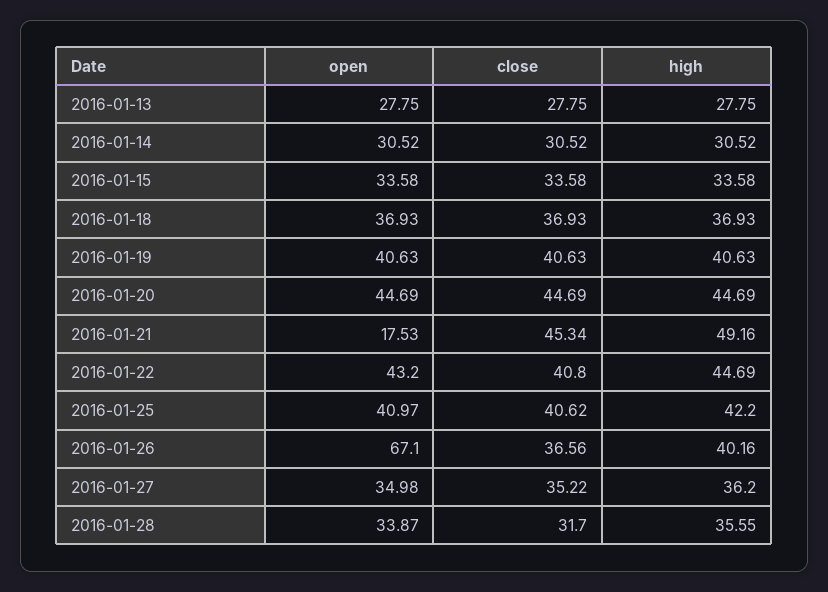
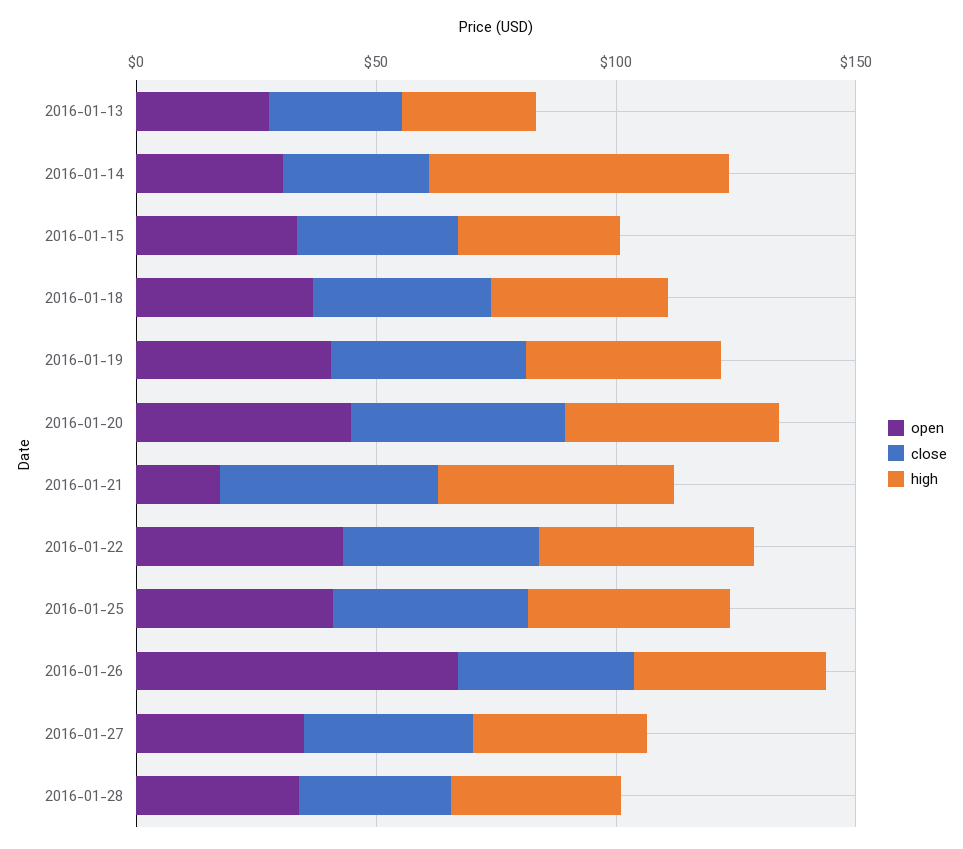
  {
    "open": {
      "2016-01-13": 27.75,
      "2016-01-14": 30.52,
      "2016-01-15": 33.58,
      "2016-01-18": 36.93,
      "2016-01-19": 40.63,
      "2016-01-20": 44.69,
      "2016-01-21": 17.53,
      "2016-01-22": 43.2,
      "2016-01-25": 40.97,
      "2016-01-26": 67.1,
      "2016-01-27": 34.98,
      "2016-01-28": 33.87
    },
    "close": {
      "2016-01-13": 27.75,
      "2016-01-14": 30.52,
      "2016-01-15": 33.58,
      "2016-01-18": 36.93,
      "2016-01-19": 40.63,
      "2016-01-20": 44.69,
      "2016-01-21": 45.34,
      "2016-01-22": 40.8,
      "2016-01-25": 40.62,
      "2016-01-26": 36.56,
      "2016-01-27": 35.22,
      "2016-01-28": 31.7
    },
    "high": {
      "2016-01-13": 27.75,
-     "2016-01-14": 30.52,
+     "2016-01-14": 60,
      "2016-01-15": 33.58,
      "2016-01-18": 36.93,
      "2016-01-19": 40.63,
      "2016-01-20": 44.69,
      "2016-01-21": 49.16,
      "2016-01-22": 44.69,
      "2016-01-25": 42.2,
      "2016-01-26": 40.16,
      "2016-01-27": 36.2,
      "2016-01-28": 35.55
    }
  }

